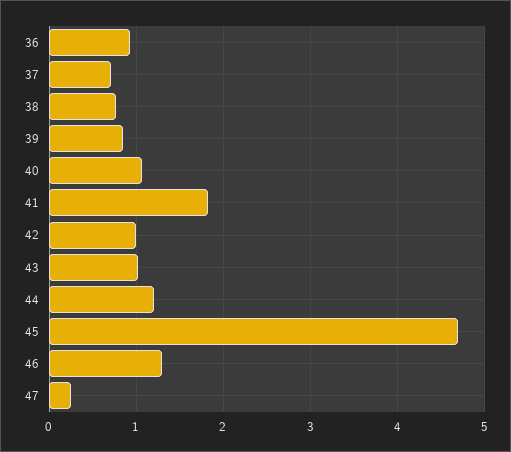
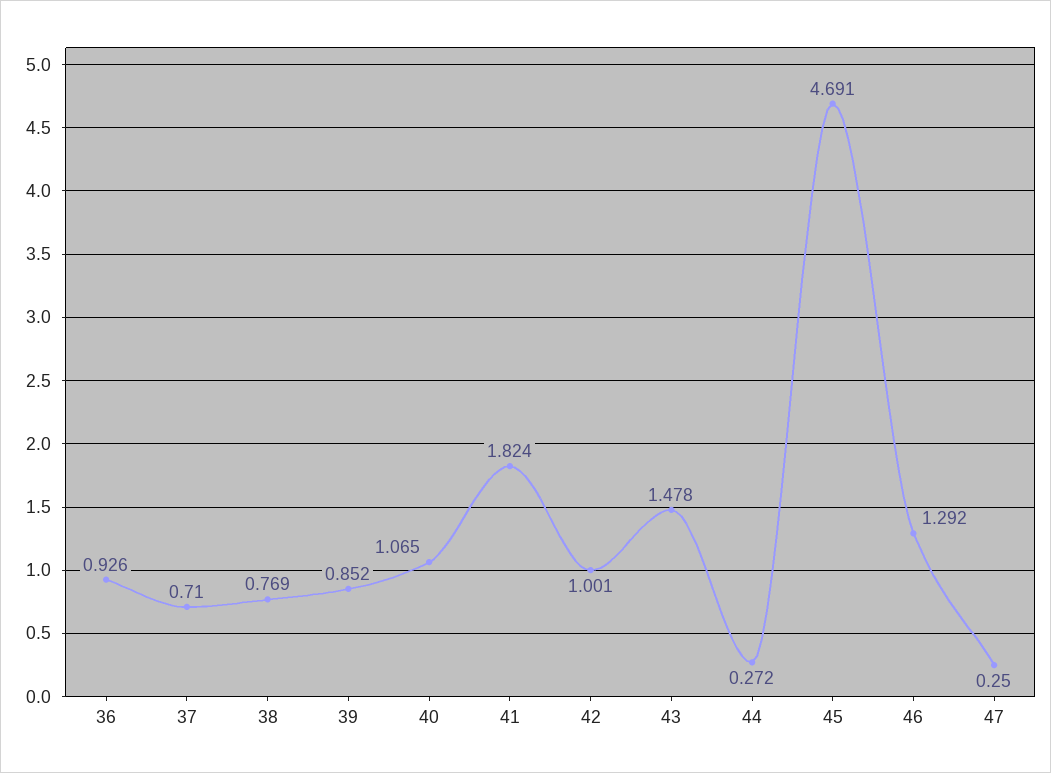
  {
    "36": 0.926,
    "37": 0.71,
    "38": 0.769,
    "39": 0.852,
    "40": 1.065,
    "41": 1.824,
    "42": 1.001,
-   "43": 1,
+   "43": 1.478,
-   "44": 1.2,
+   "44": 0.272,
    "45": 4.691,
    "46": 1.292,
    "47": 0.25
  }

